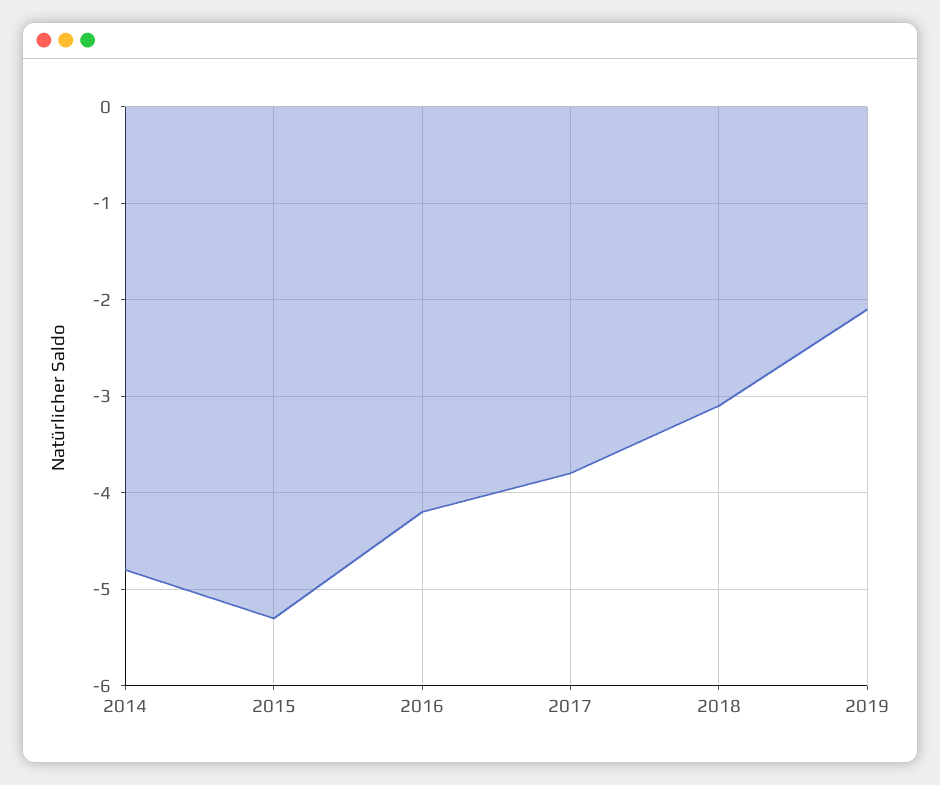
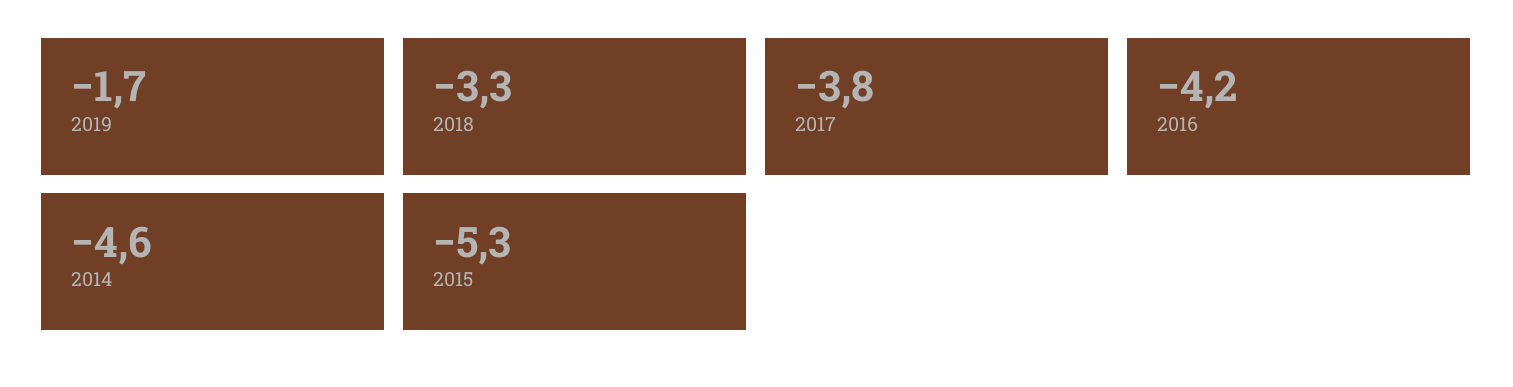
  {
-   "2014": -4.8,
+   "2014": -4.6,
    "2015": -5.3,
    "2016": -4.2,
    "2017": -3.8,
-   "2018": -3.1,
+   "2018": -3.3,
-   "2019": -2.1
+   "2019": -1.7
  }

